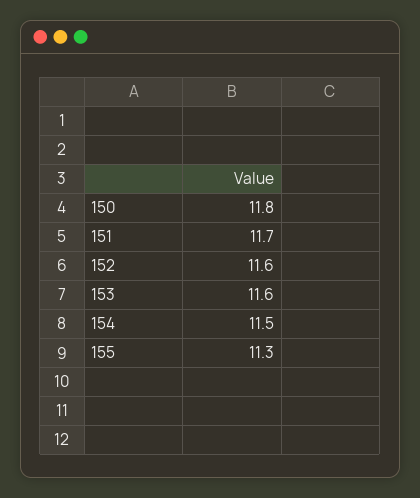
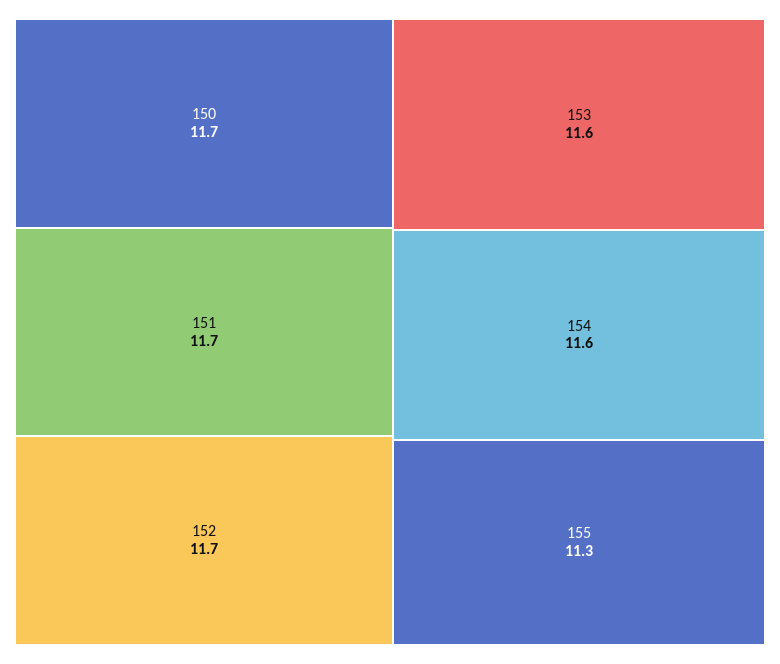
  {
-   "150": 11.8,
+   "150": 11.7,
    "151": 11.7,
-   "152": 11.6,
+   "152": 11.7,
    "153": 11.6,
-   "154": 11.5,
+   "154": 11.6,
    "155": 11.3
  }

